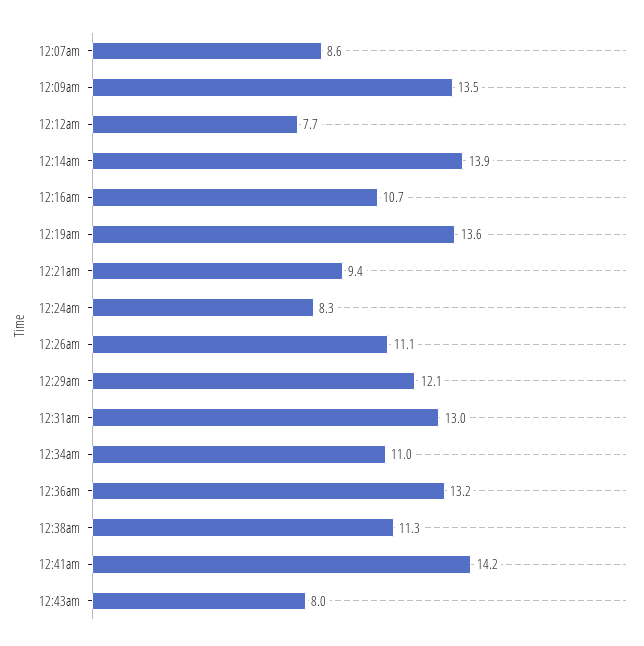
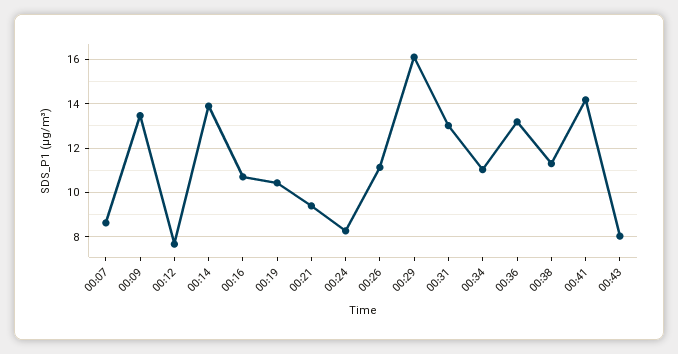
  {
    "12:07am": 8.6,
    "12:09am": 13.5,
    "12:12am": 7.7,
    "12:14am": 13.9,
    "12:16am": 10.7,
-   "12:19am": 13.6,
+   "12:19am": 10.5,
    "12:21am": 9.4,
    "12:24am": 8.3,
    "12:26am": 11.1,
-   "12:29am": 12.1,
+   "12:29am": 16,
    "12:31am": 13,
    "12:34am": 11,
    "12:36am": 13.2,
    "12:38am": 11.3,
    "12:41am": 14.2,
    "12:43am": 8
  }

